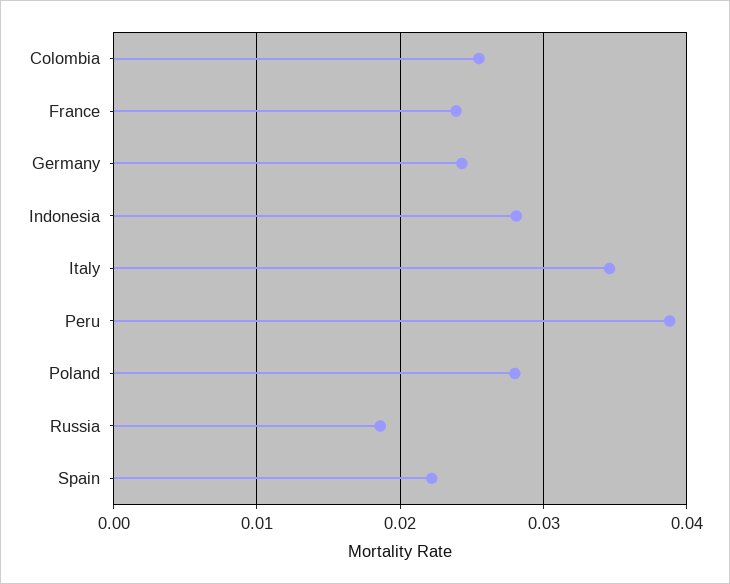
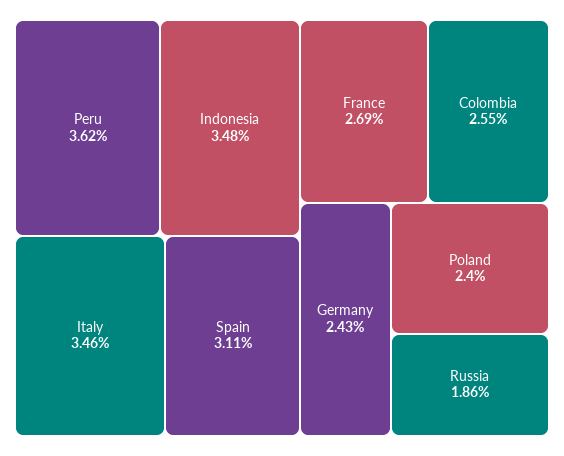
  {
    "Colombia": 0.0255,
-   "France": 0.024,
+   "France": 0.0269,
    "Germany": 0.0243,
-   "Indonesia": 0.028,
+   "Indonesia": 0.0348,
    "Italy": 0.0346,
-   "Peru": 0.039,
+   "Peru": 0.0362,
-   "Poland": 0.028,
+   "Poland": 0.024,
    "Russia": 0.0186,
-   "Spain": 0.022
+   "Spain": 0.0311
  }

